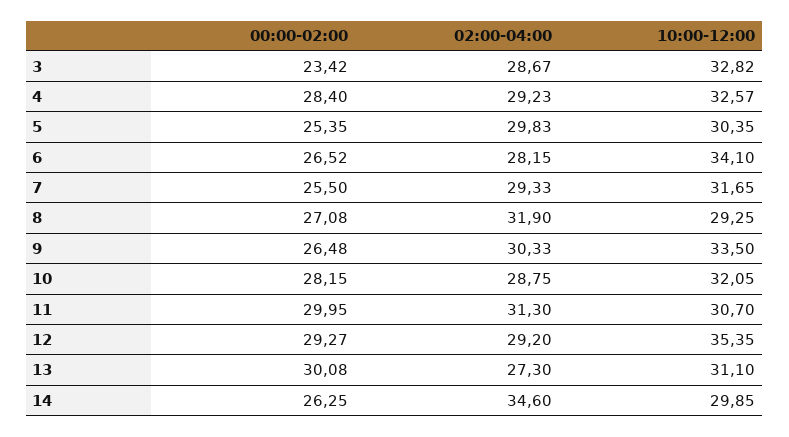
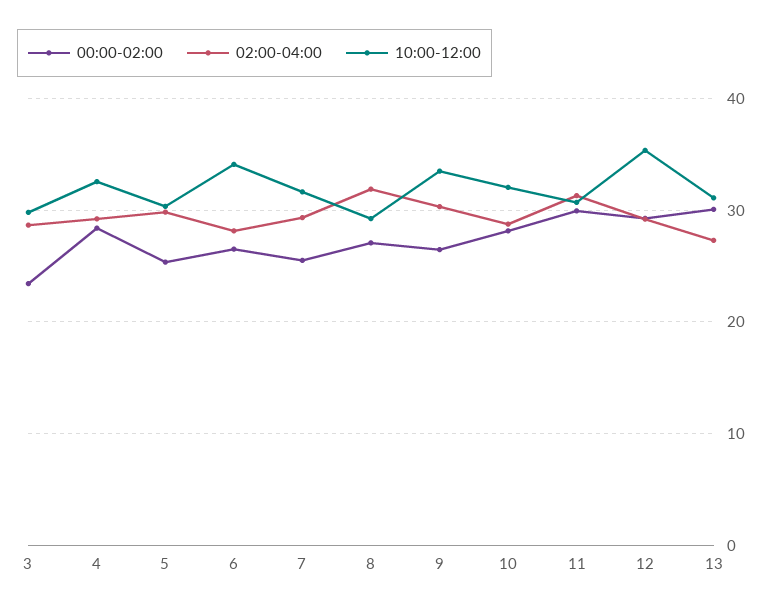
  {
    "00:00-02:00": {
      "3": 23.42,
      "4": 28.4,
      "5": 25.35,
      "6": 26.52,
      "7": 25.5,
      "8": 27.08,
      "9": 26.48,
      "10": 28.15,
      "11": 29.95,
      "12": 29.27,
-     "13": 30.08,
+     "13": 30.08
-     "14": 26.25
    },
    "02:00-04:00": {
      "3": 28.67,
      "4": 29.23,
      "5": 29.83,
      "6": 28.15,
      "7": 29.33,
      "8": 31.9,
      "9": 30.33,
      "10": 28.75,
      "11": 31.3,
      "12": 29.2,
-     "13": 27.3,
+     "13": 27.3
-     "14": 34.6
    },
    "10:00-12:00": {
-     "3": 32.82,
+     "3": 30,
      "4": 32.57,
      "5": 30.35,
      "6": 34.1,
      "7": 31.65,
      "8": 29.25,
      "9": 33.5,
      "10": 32.05,
      "11": 30.7,
      "12": 35.35,
-     "13": 31.1,
+     "13": 31.1
-     "14": 29.85
    }
  }

